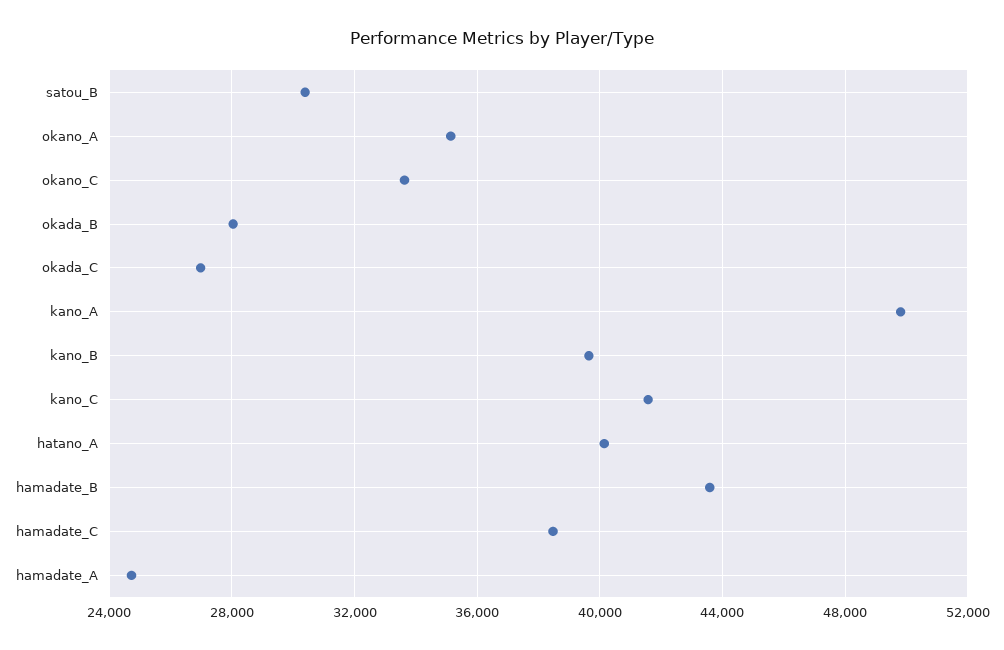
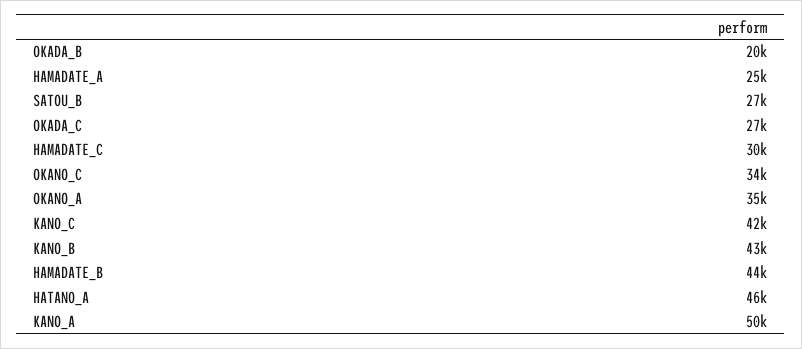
  {
-   "satou_B": 30500,
+   "satou_B": 27000,
    "okano_A": 35000,
    "okano_C": 34000,
-   "okada_B": 28000,
+   "okada_B": 20000,
    "okada_C": 27000,
    "kano_A": 50000,
-   "kano_B": 39500,
+   "kano_B": 43000,
    "kano_C": 42000,
-   "hatano_A": 40000,
+   "hatano_A": 46000,
    "hamadate_B": 44000,
-   "hamadate_C": 38500,
+   "hamadate_C": 30000,
    "hamadate_A": 25000
  }

